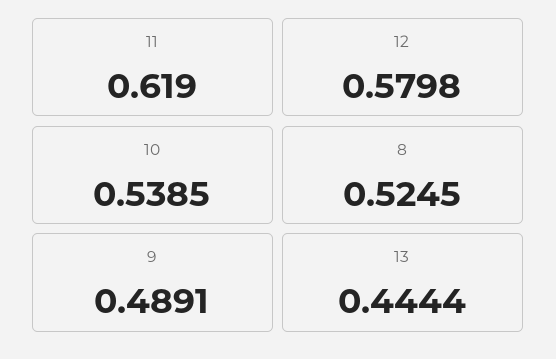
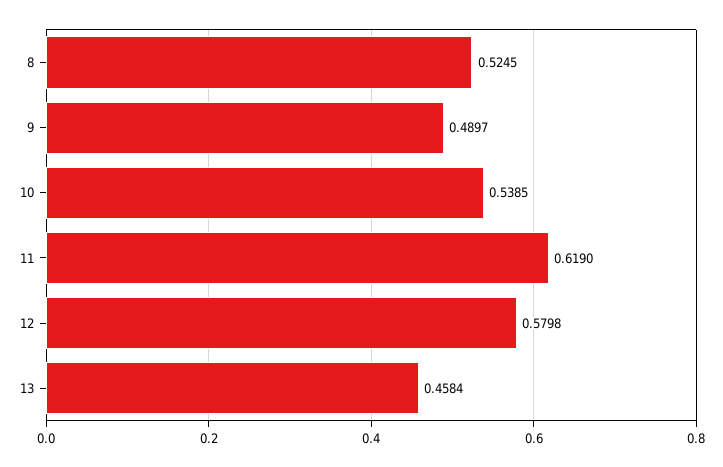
  {
    "11": 0.619,
    "12": 0.5798,
    "10": 0.5385,
    "8": 0.5245,
-   "9": 0.4891,
+   "9": 0.4897,
-   "13": 0.4444
+   "13": 0.4584
  }

